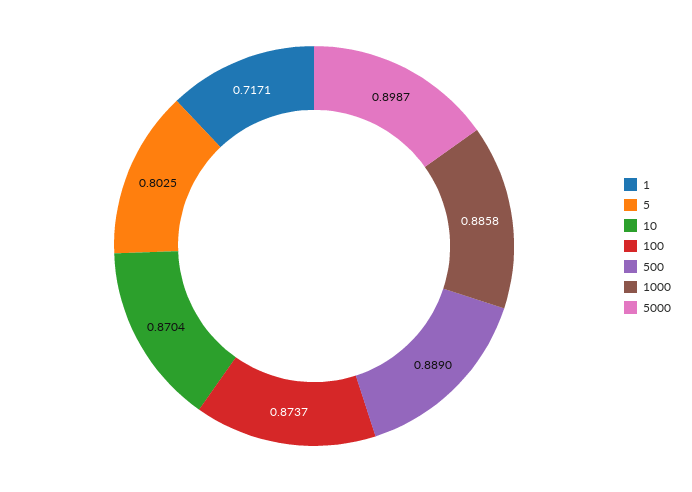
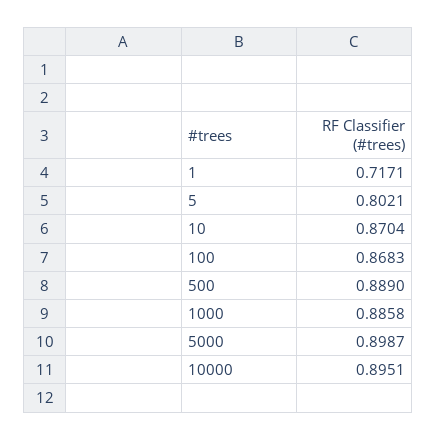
  {
    "1": 0.7171,
-   "5": 0.8025,
+   "5": 0.8021,
    "10": 0.8704,
-   "100": 0.8737,
+   "100": 0.8683,
    "500": 0.889,
    "1000": 0.8858,
-   "5000": 0.8987
+   "5000": 0.8987,
+   "10000": 0.8951
  }

